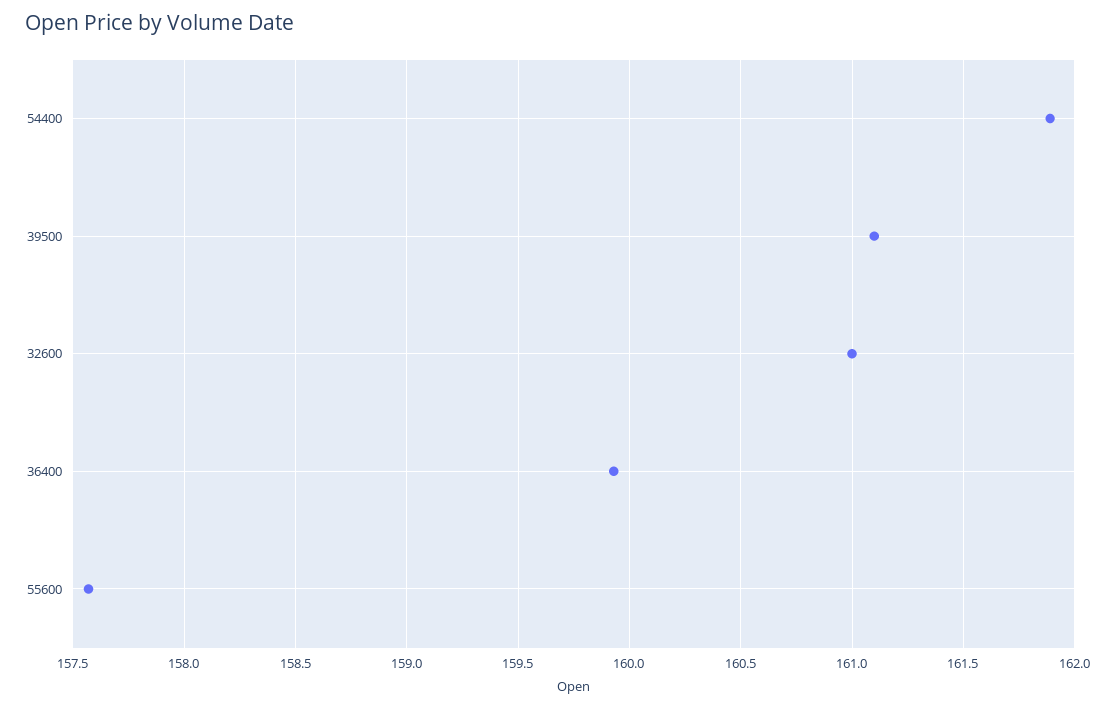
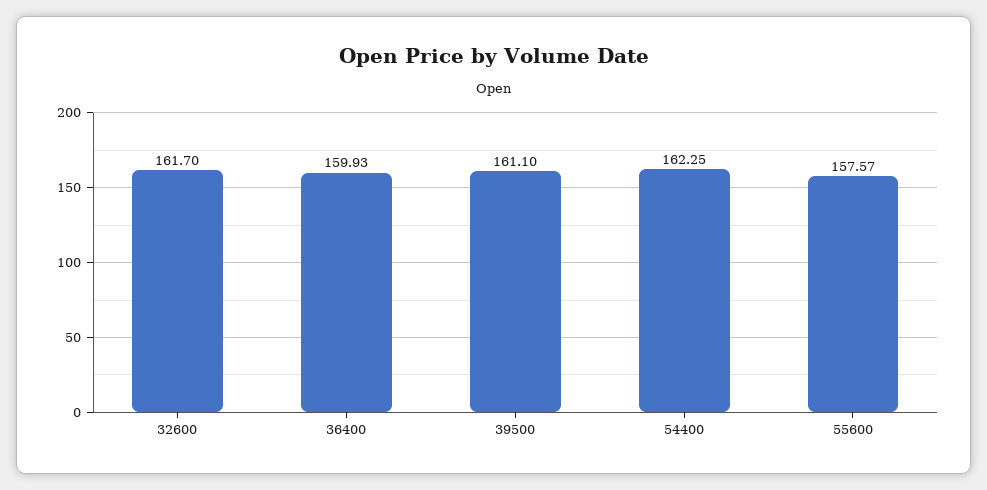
  {
-   "54400": 161.9,
+   "54400": 162.25,
    "39500": 161.1,
-   "32600": 161,
+   "32600": 161.7,
    "36400": 159.93,
    "55600": 157.57
  }

